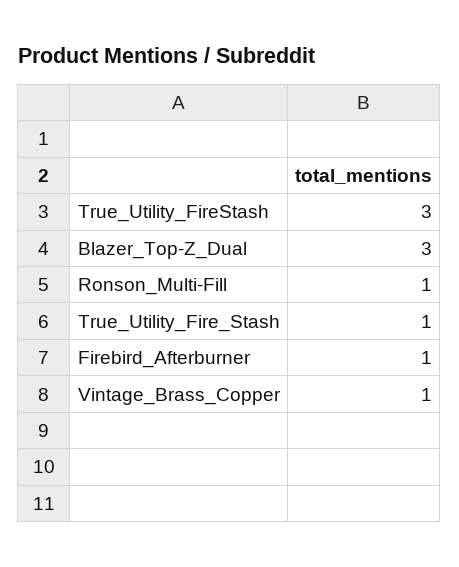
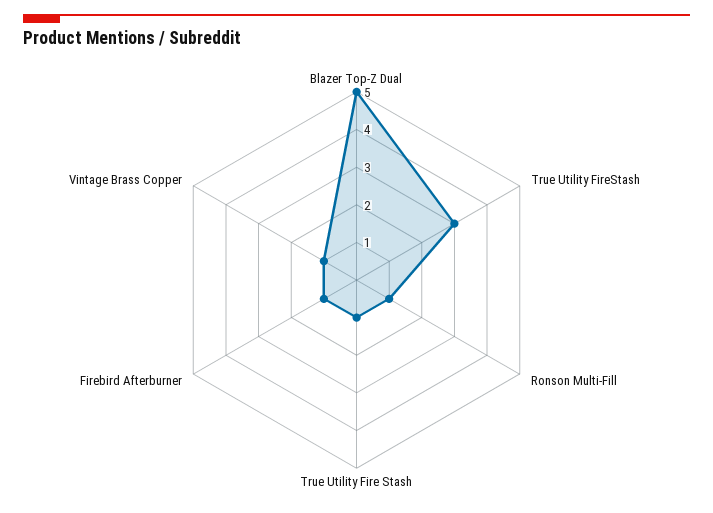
  {
    "True_Utility_FireStash": 3,
-   "Blazer_Top-Z_Dual": 3,
+   "Blazer_Top-Z_Dual": 5,
    "Ronson_Multi-Fill": 1,
    "True_Utility_Fire_Stash": 1,
    "Firebird_Afterburner": 1,
    "Vintage_Brass_Copper": 1
  }

